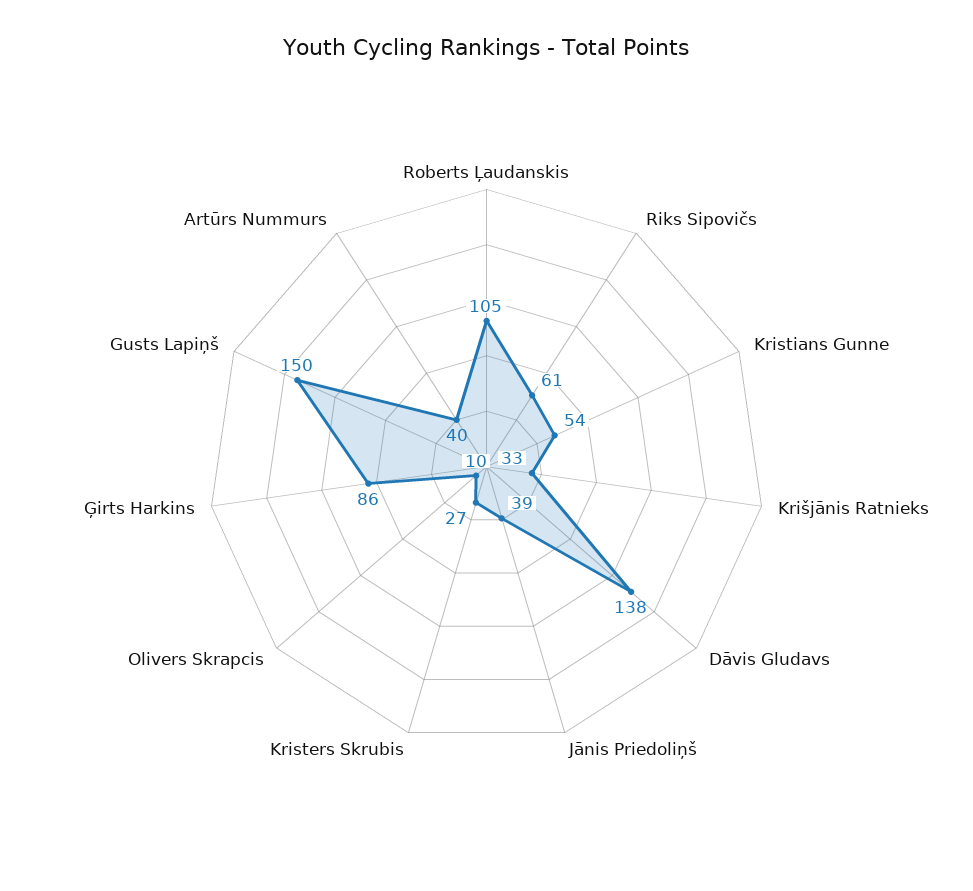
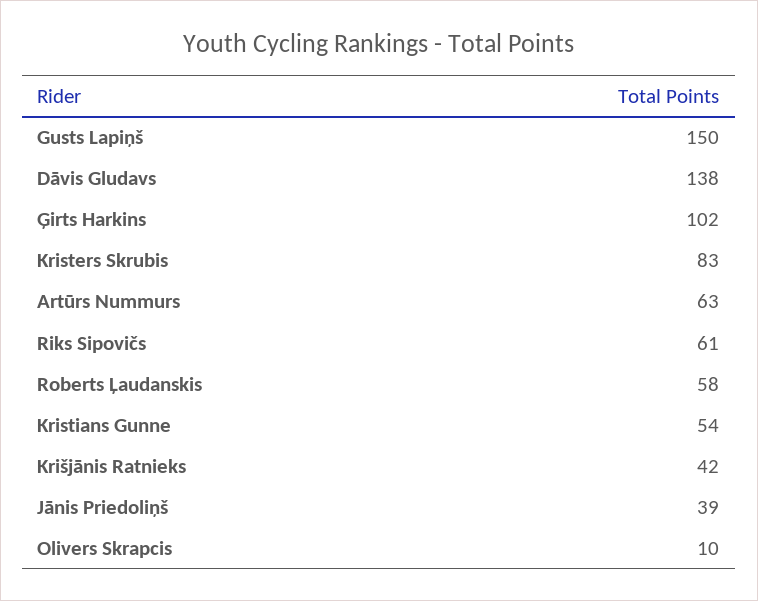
  {
-   "Roberts Ļaudanskis": 105,
+   "Roberts Ļaudanskis": 58,
    "Riks Sipovičs": 61,
    "Kristians Gunne": 54,
-   "Krišjānis Ratnieks": 33,
+   "Krišjānis Ratnieks": 42,
    "Dāvis Gludavs": 138,
    "Jānis Priedoliņš": 39,
-   "Kristers Skrubis": 27,
+   "Kristers Skrubis": 83,
    "Olivers Skrapcis": 10,
-   "Ģirts Harkins": 86,
+   "Ģirts Harkins": 102,
    "Gusts Lapiņš": 150,
-   "Artūrs Nummurs": 40
+   "Artūrs Nummurs": 63
  }

